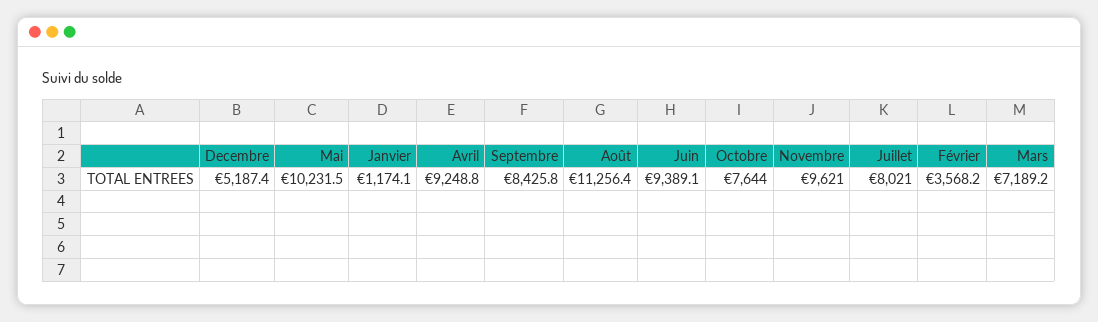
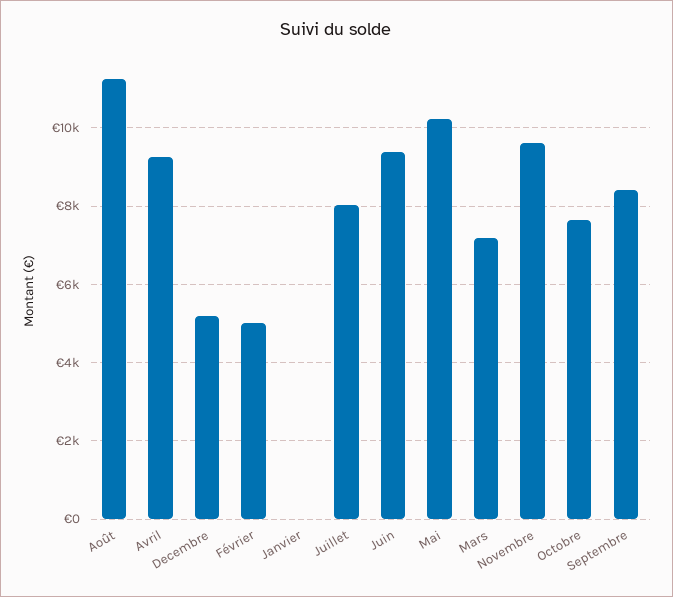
  {
    "Decembre": 5187.4,
    "Mai": 10231.5,
-   "Janvier": 1174.1,
+   "Janvier": 0,
    "Avril": 9248.8,
    "Septembre": 8425.8,
    "Août": 11256.4,
    "Juin": 9389.1,
    "Octobre": 7644,
    "Novembre": 9621,
    "Juillet": 8021,
-   "Février": 3568.2,
+   "Février": 5000,
    "Mars": 7189.2
  }

